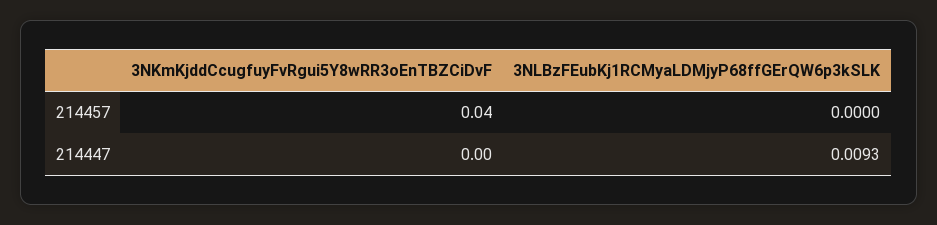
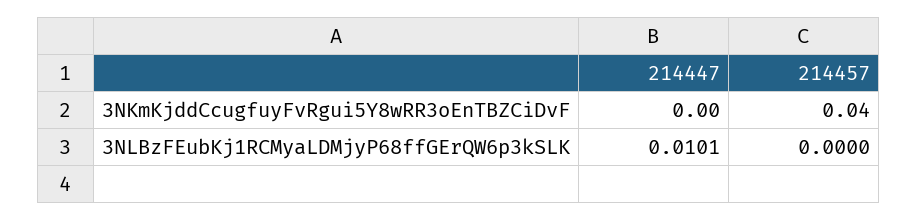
  {
    "3NKmKjddCcugfuyFvRgui5Y8wRR3oEnTBZCiDvF": {
      "214457": 0.04,
      "214447": 0
    },
    "3NLBzFEubKj1RCMyaLDMjyP68ffGErQW6p3kSLK": {
      "214457": 0,
-     "214447": 0.0093
+     "214447": 0.0101
    }
  }

